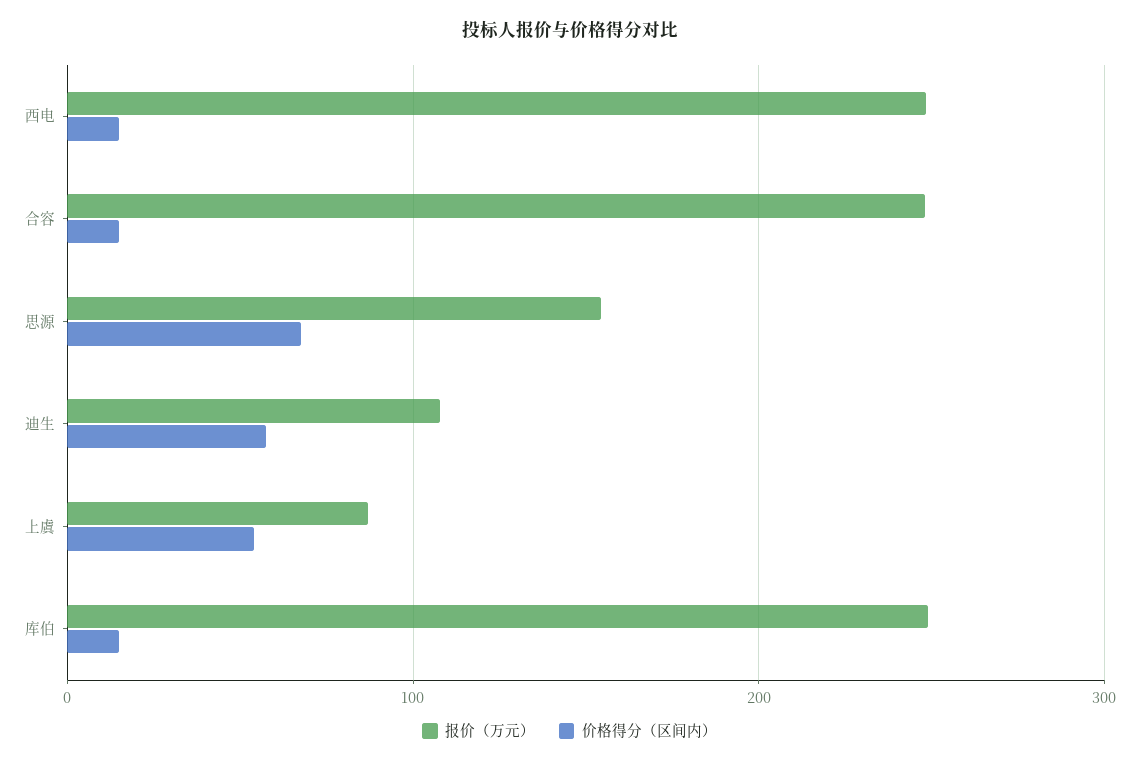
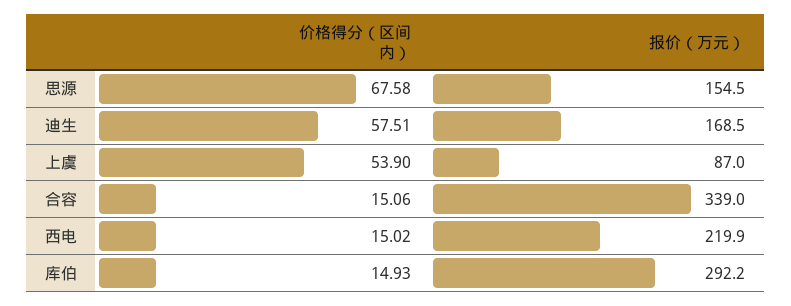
  {
    "报价（万元）": {
-     "西电": 250,
+     "西电": 219.9,
-     "合容": 250,
+     "合容": 339,
      "思源": 154.5,
-     "迪生": 110,
+     "迪生": 168.5,
      "上虞": 87,
-     "库伯": 250
+     "库伯": 292.2
    },
    "价格得分（区间内）": {
      "西电": 15.02,
      "合容": 15.06,
      "思源": 67.58,
      "迪生": 57.51,
      "上虞": 53.9,
      "库伯": 14.93
    }
  }

